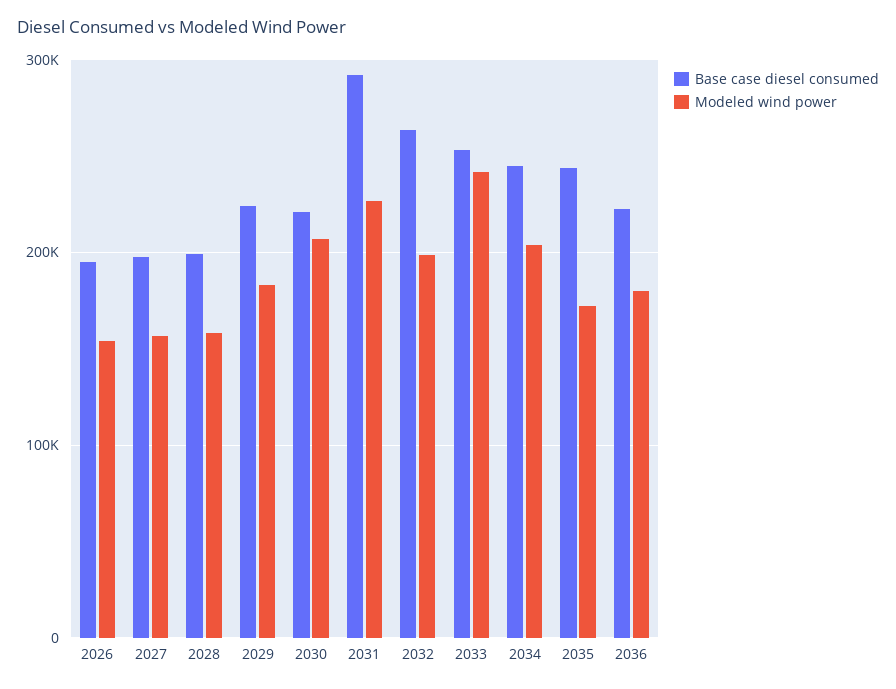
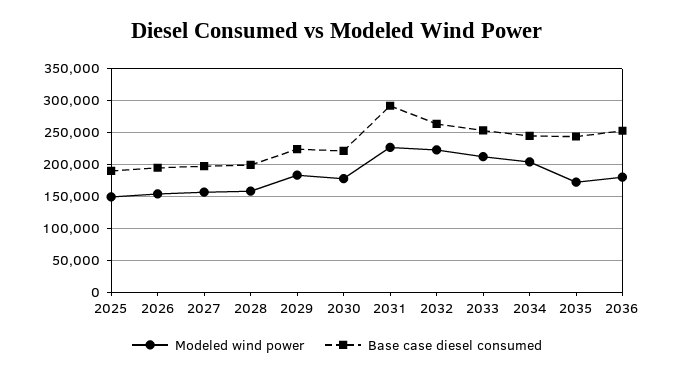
  {
    "Base case diesel consumed": {
      "2026": 190000,
      "2027": 200000,
      "2028": 200000,
      "2029": 220000,
      "2030": 220000,
      "2031": 290000,
      "2032": 260000,
      "2033": 250000,
      "2034": 240000,
      "2035": 240000,
-     "2036": 220000
+     "2036": 250000,
+     "2025": 190000
    },
    "Modeled wind power": {
      "2026": 150000,
      "2027": 160000,
      "2028": 160000,
      "2029": 180000,
-     "2030": 210000,
+     "2030": 180000,
      "2031": 230000,
-     "2032": 200000,
+     "2032": 220000,
-     "2033": 240000,
+     "2033": 210000,
      "2034": 200000,
      "2035": 170000,
-     "2036": 180000
+     "2036": 180000,
+     "2025": 150000
    }
  }

